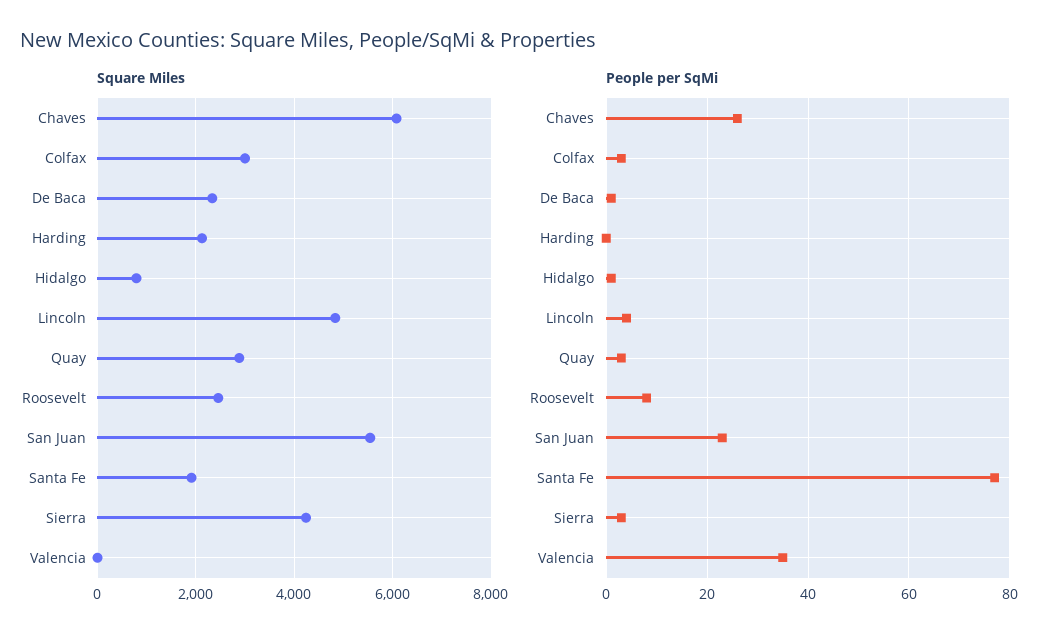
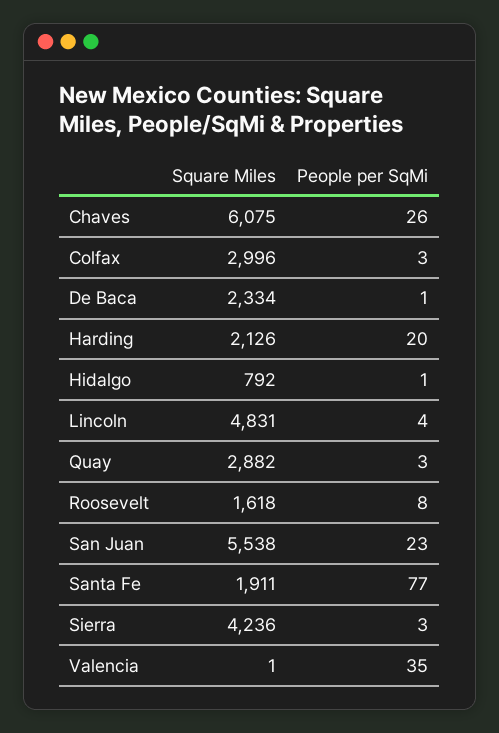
  {
    "Square Miles": {
      "Chaves": 6075,
      "Colfax": 2996,
      "De Baca": 2334,
      "Harding": 2126,
      "Hidalgo": 792,
      "Lincoln": 4831,
      "Quay": 2882,
-     "Roosevelt": 2400,
+     "Roosevelt": 1618,
      "San Juan": 5538,
      "Santa Fe": 1911,
      "Sierra": 4236,
      "Valencia": 1
    },
    "People per SqMi": {
      "Chaves": 26,
      "Colfax": 3,
      "De Baca": 1,
-     "Harding": 0,
+     "Harding": 20,
      "Hidalgo": 1,
      "Lincoln": 4,
      "Quay": 3,
      "Roosevelt": 8,
      "San Juan": 23,
      "Santa Fe": 77,
      "Sierra": 3,
      "Valencia": 35
    }
  }

